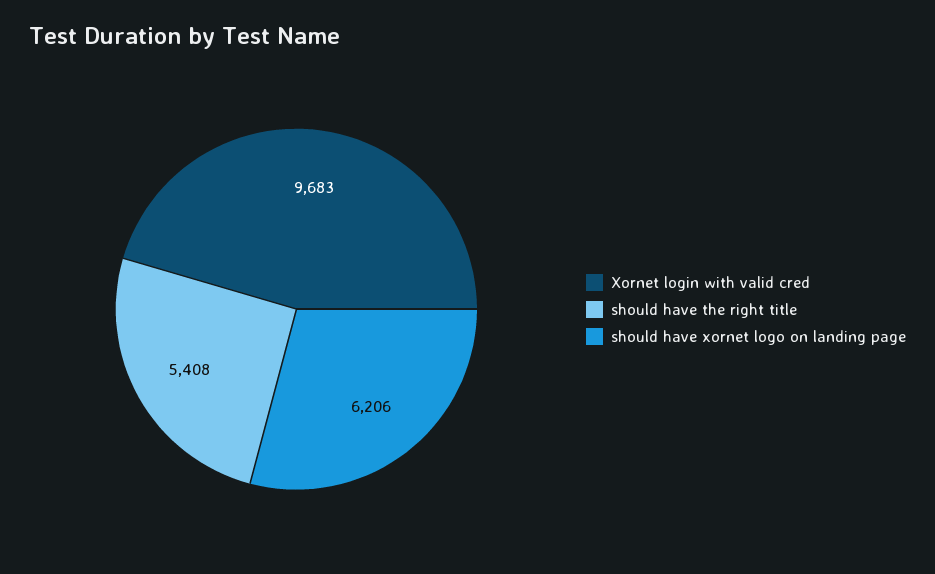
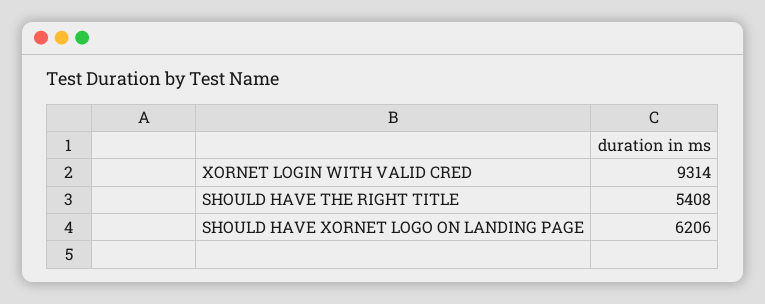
  {
-   "Xornet login with valid cred": 9683,
+   "Xornet login with valid cred": 9314,
    "should have the right title": 5408,
    "should have xornet logo on landing page": 6206
  }

